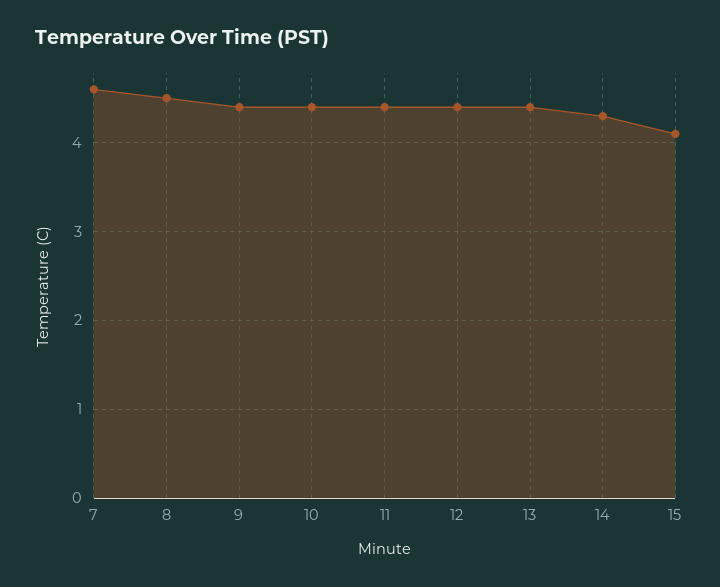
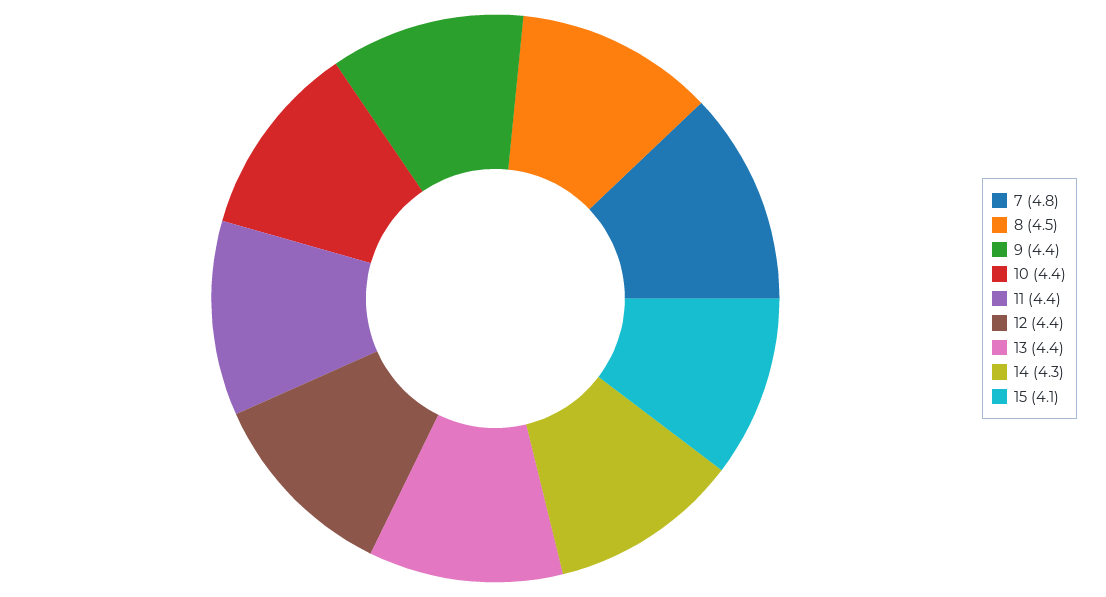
  {
-   "7": 4.6,
+   "7": 4.8,
    "8": 4.5,
    "9": 4.4,
    "10": 4.4,
    "11": 4.4,
    "12": 4.4,
    "13": 4.4,
    "14": 4.3,
    "15": 4.1
  }

